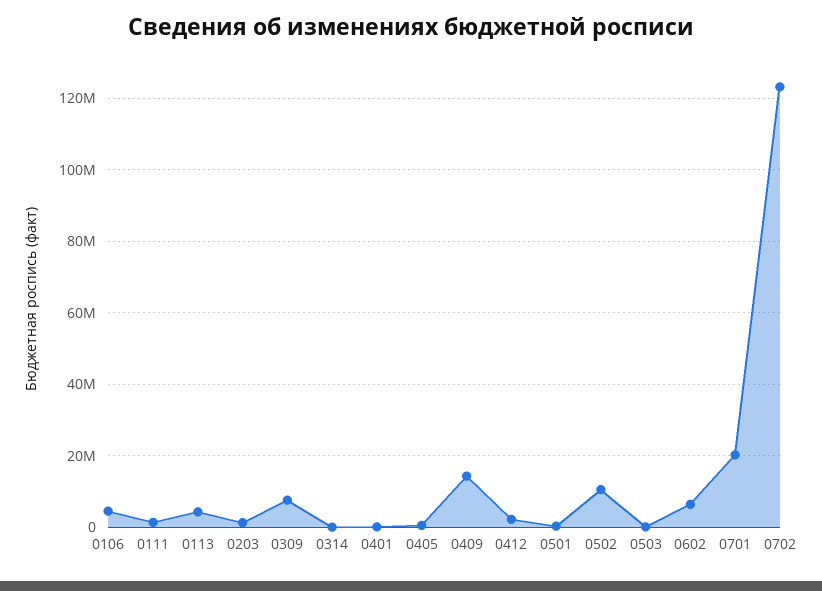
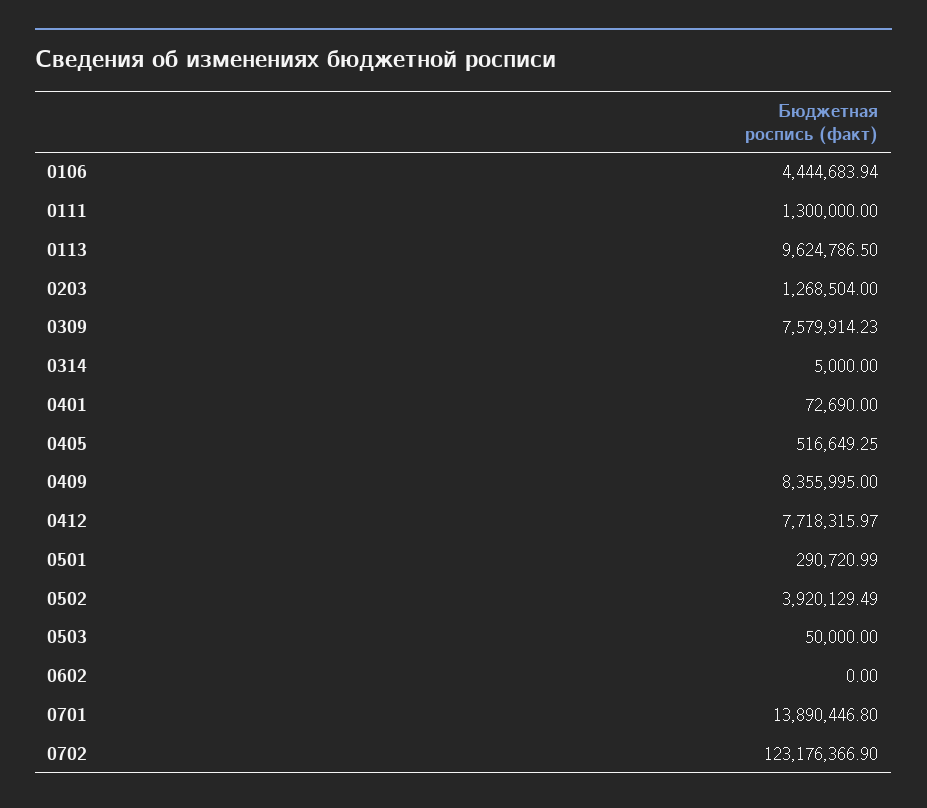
  {
    "0106": 4444683.94,
    "0111": 1300000,
-   "0113": 4000000,
+   "0113": 9624786.5,
    "0203": 1268504,
    "0309": 7579914.23,
    "0314": 5000,
    "0401": 72690,
    "0405": 516649.25,
-   "0409": 14000000,
+   "0409": 8355995,
-   "0412": 2000000,
+   "0412": 7718315.97,
    "0501": 290720.99,
-   "0502": 10000000,
+   "0502": 3920129.49,
    "0503": 50000,
-   "0602": 6000000,
+   "0602": 0,
-   "0701": 20000000,
+   "0701": 13890446.8,
    "0702": 123176366.9
  }

